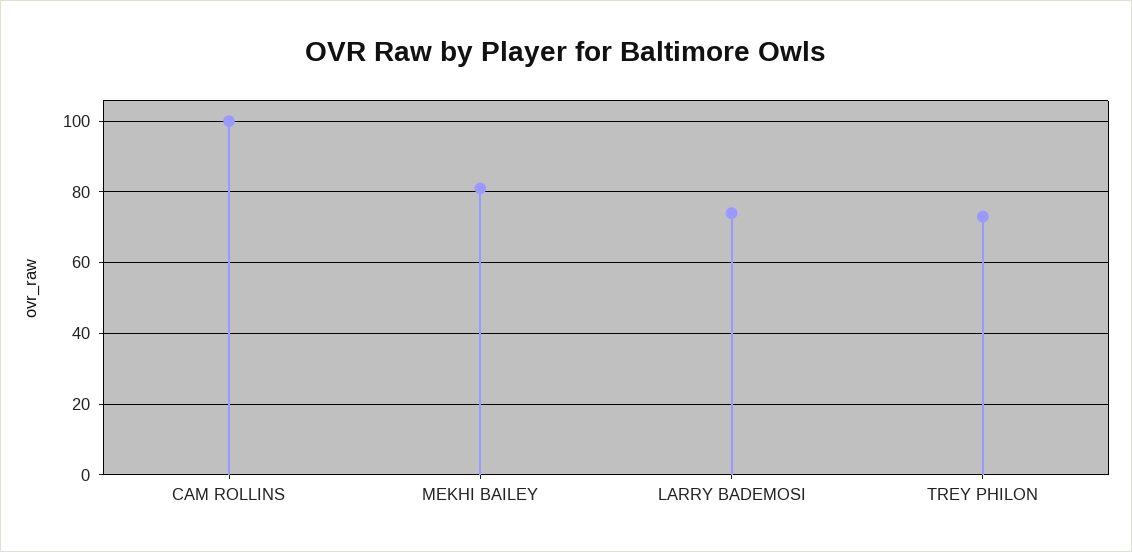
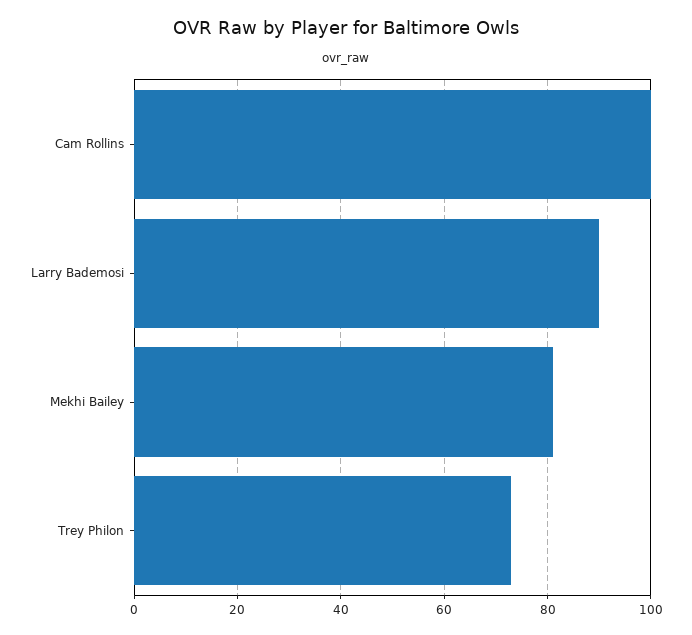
  {
    "CAM ROLLINS": 100,
    "MEKHI BAILEY": 80,
-   "LARRY BADEMOSI": 75,
+   "LARRY BADEMOSI": 90,
    "TREY PHILON": 75
  }

